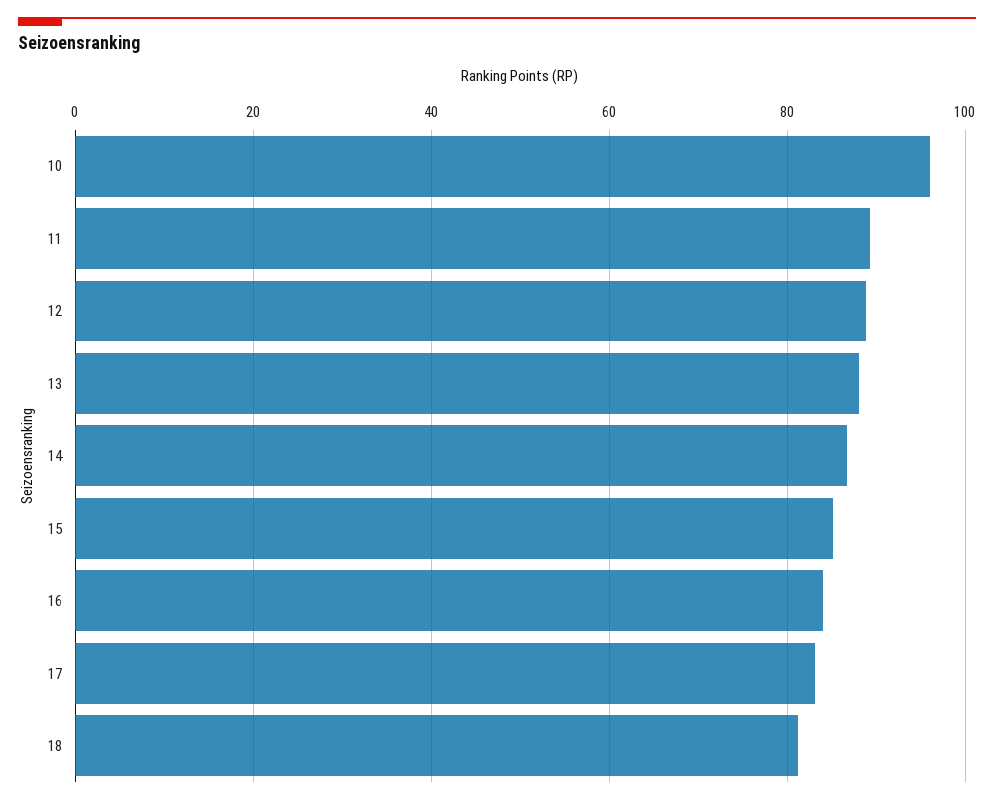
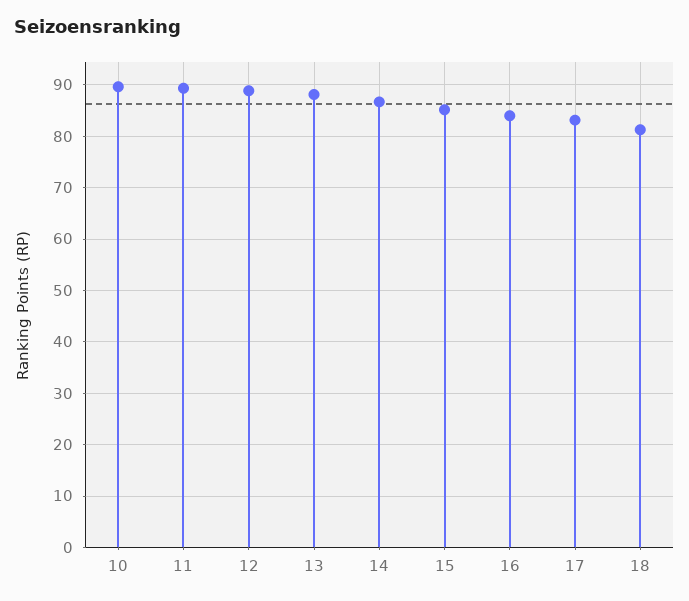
  {
-   "10": 96,
+   "10": 90,
    "11": 90,
    "12": 88,
    "13": 88,
    "14": 86,
    "15": 86,
    "16": 84,
    "17": 84,
    "18": 82
  }

